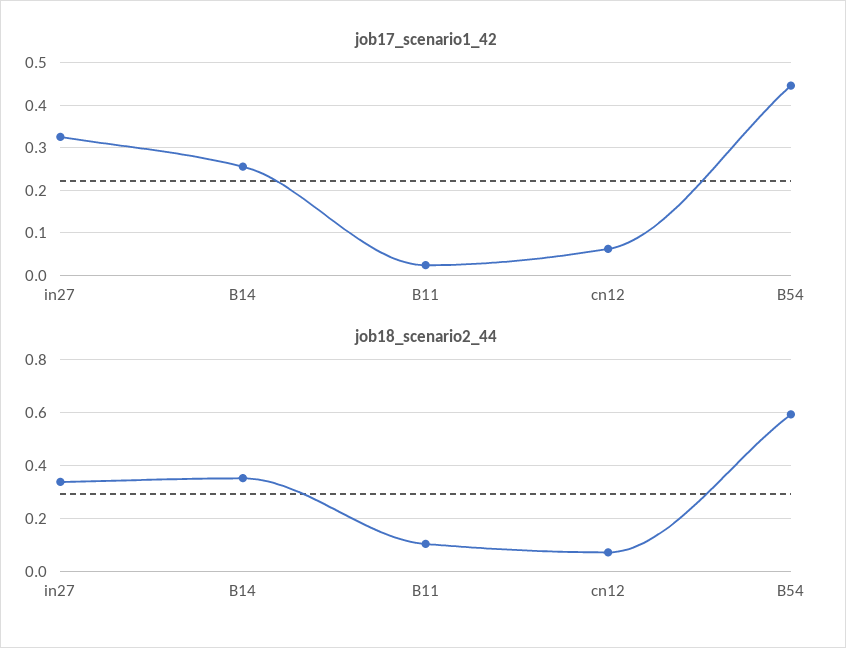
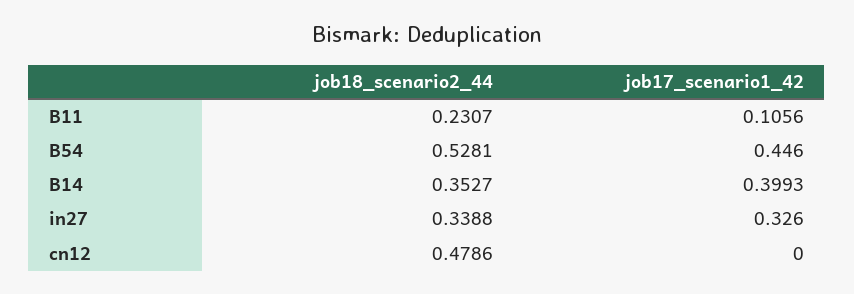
  {
    "job17_scenario1_42": {
      "in27": 0.326,
-     "B14": 0.26,
+     "B14": 0.3993,
-     "B11": 0.02,
+     "B11": 0.1056,
-     "cn12": 0.06,
+     "cn12": 0,
      "B54": 0.446
    },
    "job18_scenario2_44": {
      "in27": 0.3388,
      "B14": 0.3527,
-     "B11": 0.1,
+     "B11": 0.2307,
-     "cn12": 0.075,
+     "cn12": 0.4786,
-     "B54": 0.6
+     "B54": 0.5281
    }
  }

